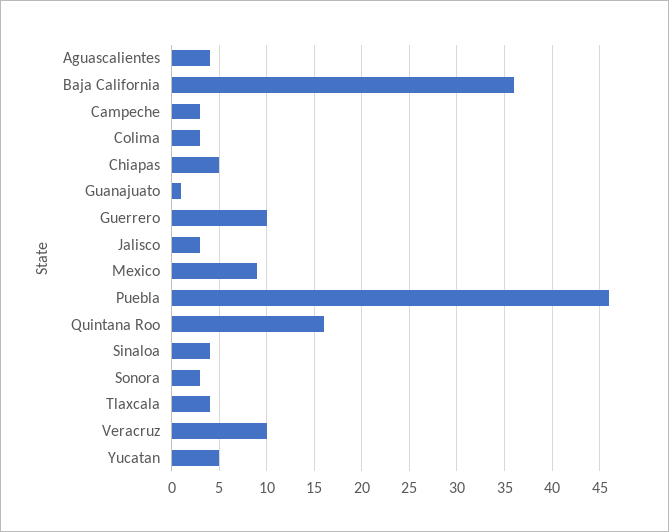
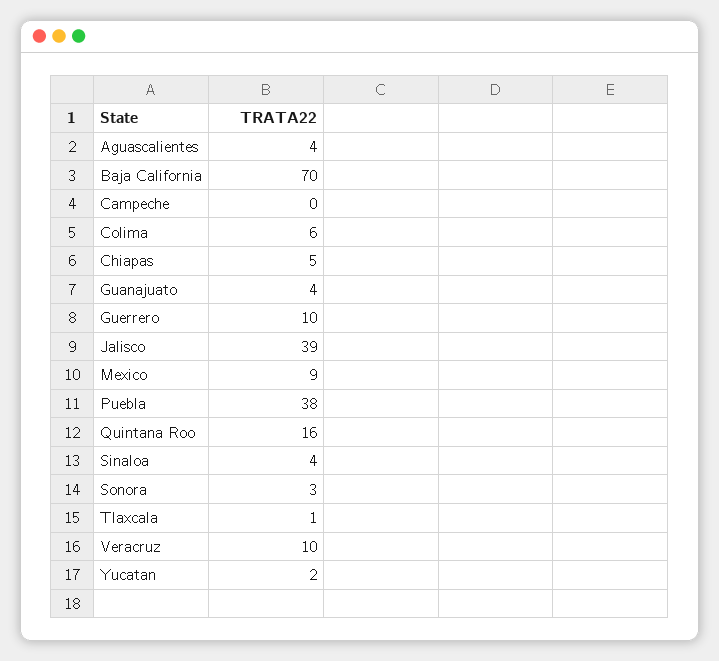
  {
    "Aguascalientes": 4,
-   "Baja California": 36,
+   "Baja California": 70,
-   "Campeche": 3,
+   "Campeche": 0,
-   "Colima": 3,
+   "Colima": 6,
    "Chiapas": 5,
-   "Guanajuato": 1,
+   "Guanajuato": 4,
    "Guerrero": 10,
-   "Jalisco": 3,
+   "Jalisco": 39,
    "Mexico": 9,
-   "Puebla": 46,
+   "Puebla": 38,
    "Quintana Roo": 16,
    "Sinaloa": 4,
    "Sonora": 3,
-   "Tlaxcala": 4,
+   "Tlaxcala": 1,
    "Veracruz": 10,
-   "Yucatan": 5
+   "Yucatan": 2
  }

